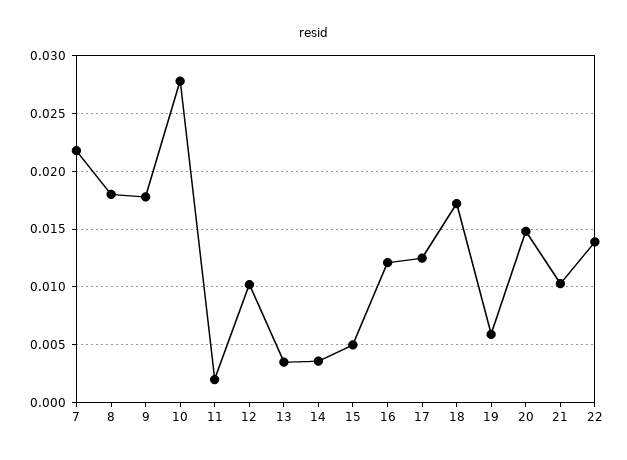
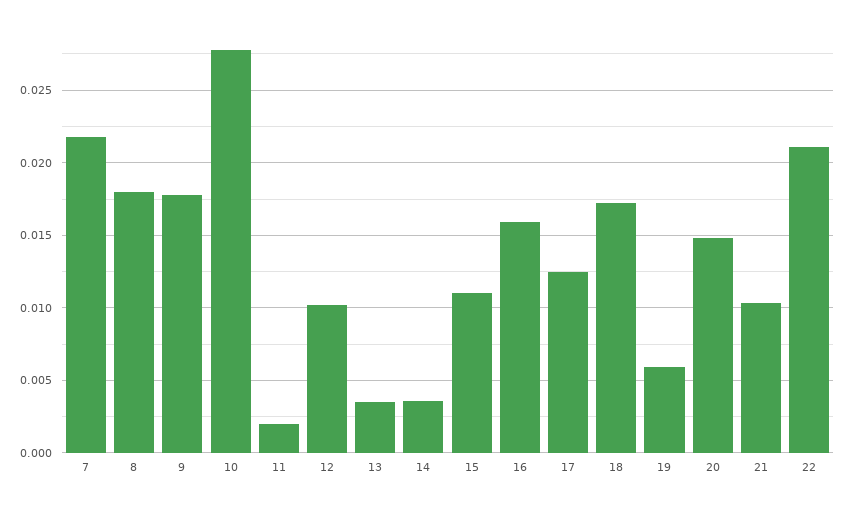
  {
    "7": 0.022,
    "8": 0.018,
    "9": 0.018,
    "10": 0.028,
    "11": 0.002,
    "12": 0.01,
    "13": 0.0035,
    "14": 0.0035,
-   "15": 0.005,
+   "15": 0.011,
-   "16": 0.012,
+   "16": 0.016,
    "17": 0.0125,
    "18": 0.017,
    "19": 0.006,
    "20": 0.015,
    "21": 0.0105,
-   "22": 0.014
+   "22": 0.021
  }

